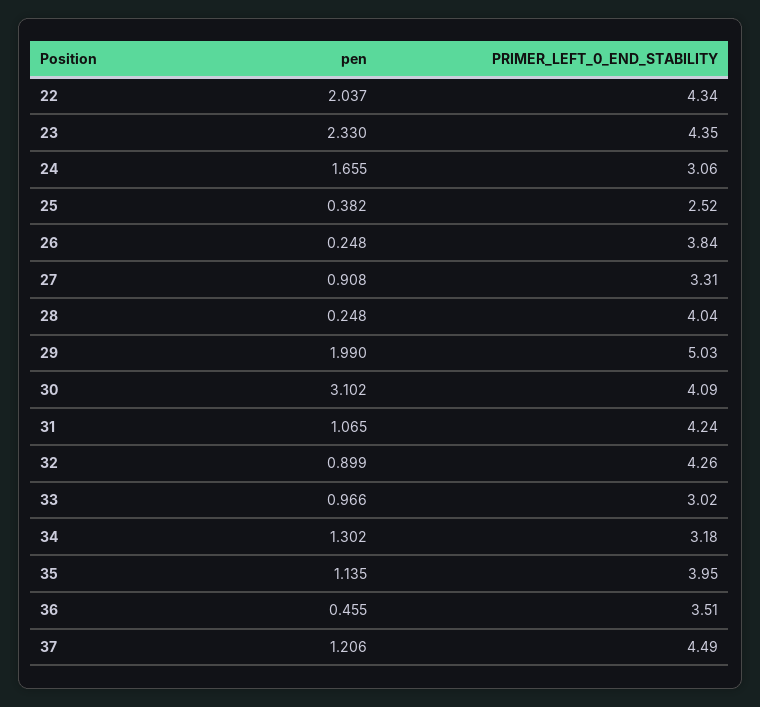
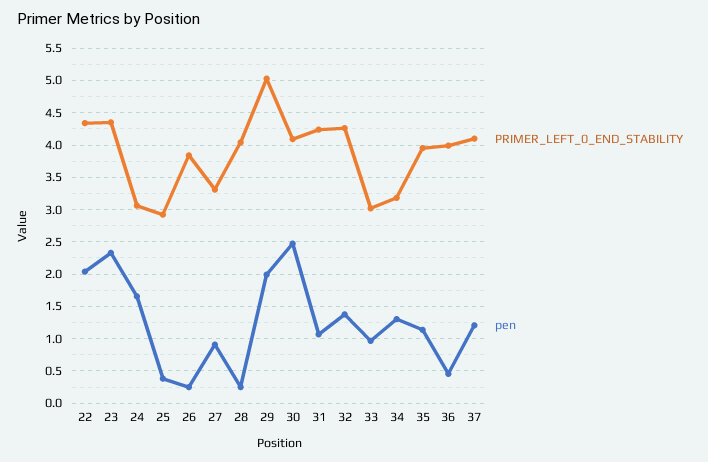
  {
    "pen": {
      "22": 2.037,
      "23": 2.33,
      "24": 1.655,
      "25": 0.382,
      "26": 0.248,
      "27": 0.908,
      "28": 0.248,
      "29": 1.99,
-     "30": 3.102,
+     "30": 2.5,
      "31": 1.065,
-     "32": 0.899,
+     "32": 1.4,
      "33": 0.966,
      "34": 1.302,
      "35": 1.135,
      "36": 0.455,
      "37": 1.206
    },
    "PRIMER_LEFT_0_END_STABILITY": {
      "22": 4.34,
      "23": 4.35,
      "24": 3.06,
-     "25": 2.52,
+     "25": 2.9,
      "26": 3.84,
      "27": 3.31,
      "28": 4.04,
      "29": 5.03,
      "30": 4.09,
      "31": 4.24,
      "32": 4.26,
      "33": 3.02,
      "34": 3.18,
      "35": 3.95,
-     "36": 3.51,
+     "36": 4,
-     "37": 4.49
+     "37": 4.1
    }
  }

